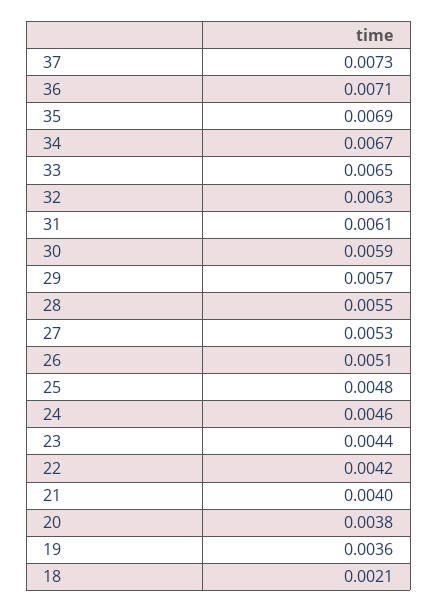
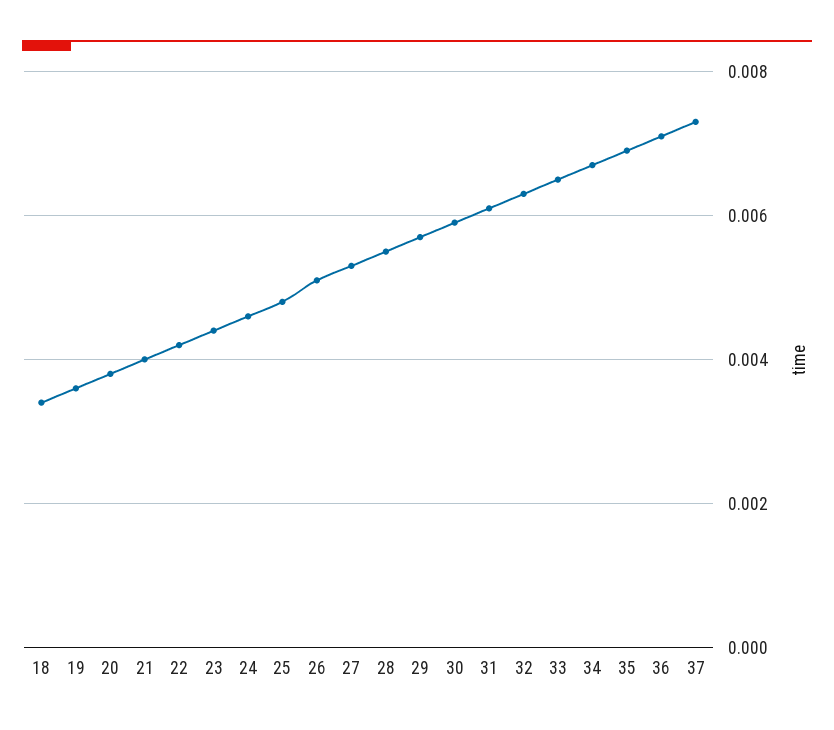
  {
    "37": 0.0073,
    "36": 0.0071,
    "35": 0.0069,
    "34": 0.0067,
    "33": 0.0065,
    "32": 0.0063,
    "31": 0.0061,
    "30": 0.0059,
    "29": 0.0057,
    "28": 0.0055,
    "27": 0.0053,
    "26": 0.0051,
    "25": 0.0048,
    "24": 0.0046,
    "23": 0.0044,
    "22": 0.0042,
    "21": 0.004,
    "20": 0.0038,
    "19": 0.0036,
-   "18": 0.0021
+   "18": 0.0035
  }

